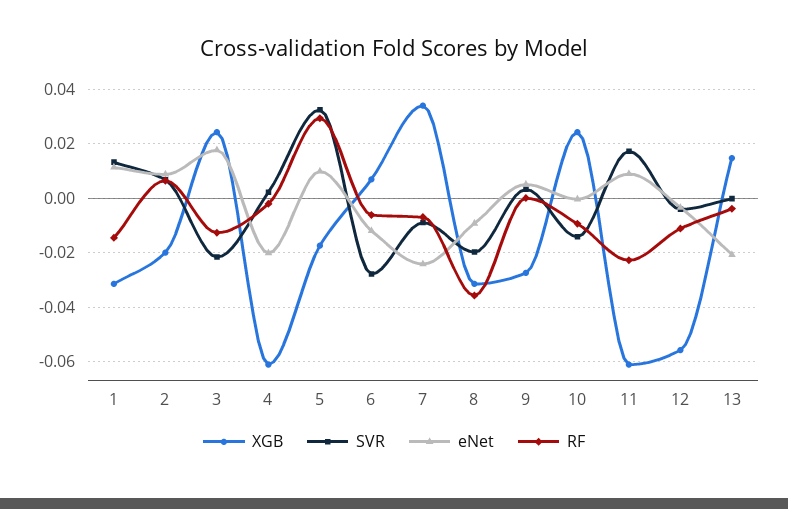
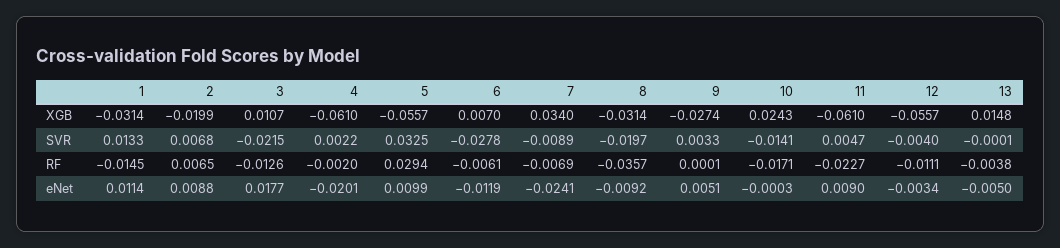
  {
    "XGB": {
      "1": -0.0314,
      "2": -0.0199,
-     "3": 0.025,
+     "3": 0.0107,
      "4": -0.061,
-     "5": -0.0175,
+     "5": -0.0557,
      "6": 0.007,
      "7": 0.034,
      "8": -0.0314,
      "9": -0.0274,
      "10": 0.0243,
      "11": -0.061,
      "12": -0.0557,
      "13": 0.0148
    },
    "SVR": {
      "1": 0.0133,
      "2": 0.0068,
      "3": -0.0215,
      "4": 0.0022,
      "5": 0.0325,
      "6": -0.0278,
      "7": -0.0089,
      "8": -0.0197,
      "9": 0.0033,
      "10": -0.0141,
-     "11": 0.0175,
+     "11": 0.0047,
      "12": -0.004,
      "13": -0.0001
    },
    "eNet": {
      "1": 0.0114,
      "2": 0.0088,
      "3": 0.0177,
      "4": -0.0201,
      "5": 0.0099,
      "6": -0.0119,
      "7": -0.0241,
      "8": -0.0092,
      "9": 0.0051,
      "10": -0.0003,
      "11": 0.009,
      "12": -0.0034,
-     "13": -0.02
+     "13": -0.005
    },
    "RF": {
      "1": -0.0145,
      "2": 0.0065,
      "3": -0.0126,
      "4": -0.002,
      "5": 0.0294,
      "6": -0.0061,
      "7": -0.0069,
      "8": -0.0357,
      "9": 0.0001,
-     "10": -0.01,
+     "10": -0.0171,
      "11": -0.0227,
      "12": -0.0111,
      "13": -0.0038
    }
  }

